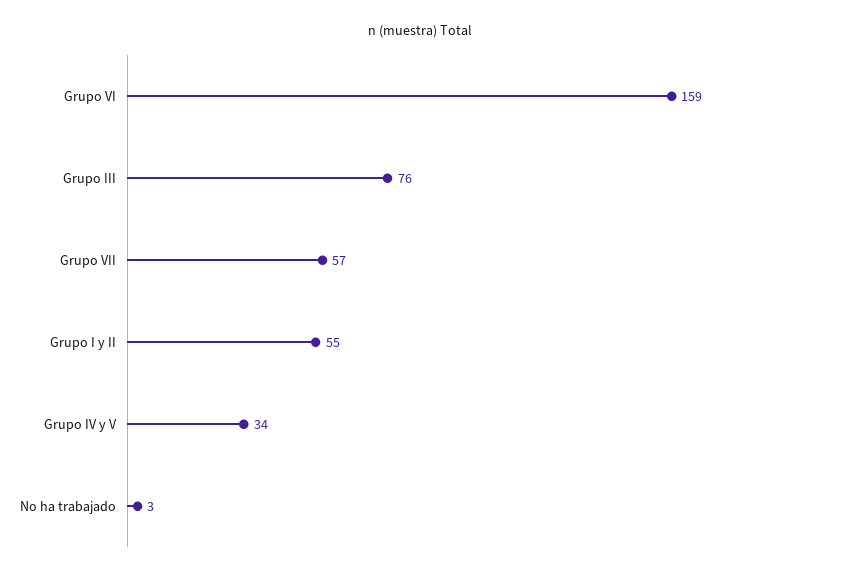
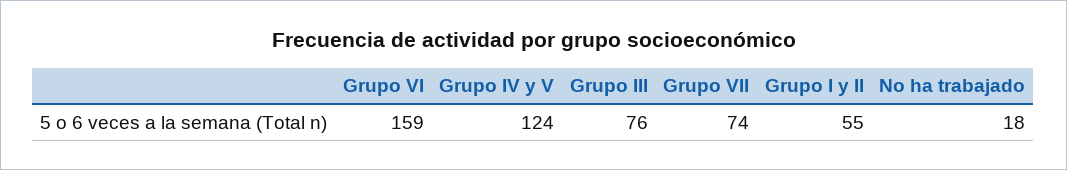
  {
    "Grupo VI": 159,
    "Grupo III": 76,
-   "Grupo VII": 57,
+   "Grupo VII": 74,
    "Grupo I y II": 55,
-   "Grupo IV y V": 34,
+   "Grupo IV y V": 124,
-   "No ha trabajado": 3
+   "No ha trabajado": 18
  }

